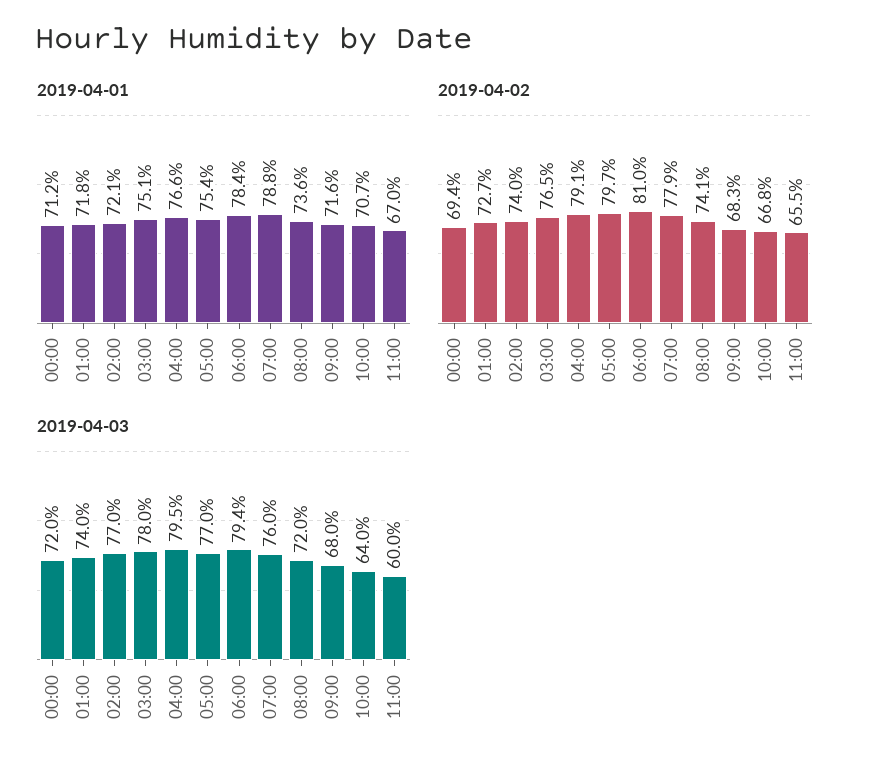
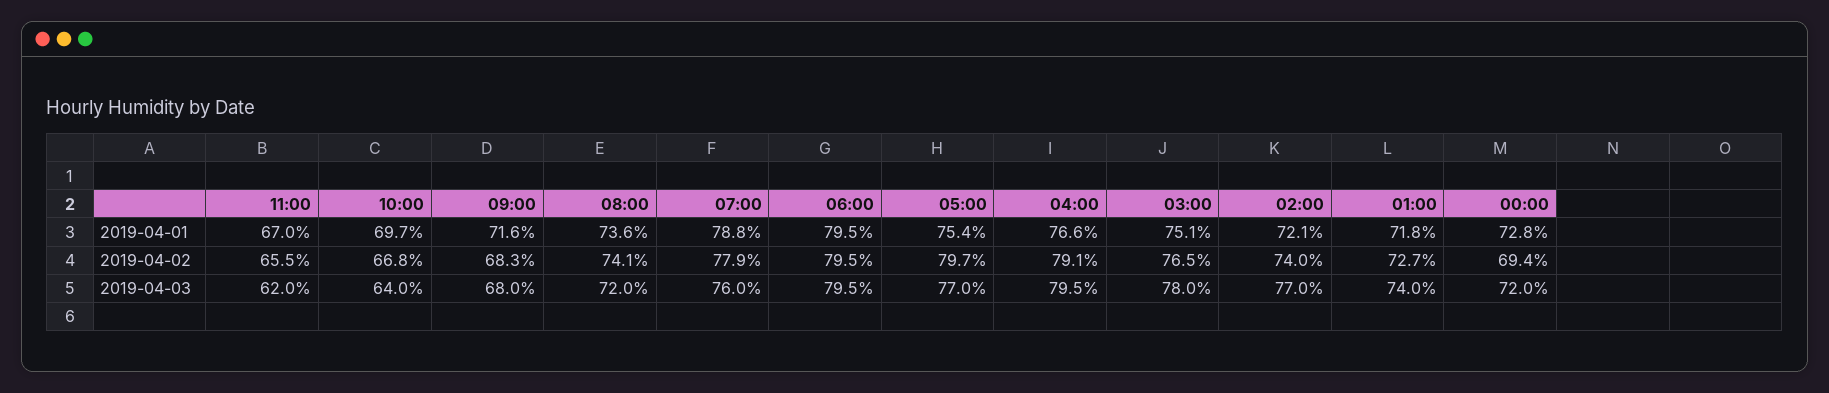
  {
    "2019-04-01": {
-     "00:00": 71.2,
+     "00:00": 72.8,
      "01:00": 71.8,
      "02:00": 72.1,
      "03:00": 75.1,
      "04:00": 76.6,
      "05:00": 75.4,
-     "06:00": 78.4,
+     "06:00": 79.5,
      "07:00": 78.8,
      "08:00": 73.6,
      "09:00": 71.6,
-     "10:00": 70.7,
+     "10:00": 69.7,
      "11:00": 67
    },
    "2019-04-02": {
      "00:00": 69.4,
      "01:00": 72.7,
      "02:00": 74,
      "03:00": 76.5,
      "04:00": 79.1,
      "05:00": 79.7,
-     "06:00": 81,
+     "06:00": 79.5,
      "07:00": 77.9,
      "08:00": 74.1,
      "09:00": 68.3,
      "10:00": 66.8,
      "11:00": 65.5
    },
    "2019-04-03": {
      "00:00": 72,
      "01:00": 74,
      "02:00": 77,
      "03:00": 78,
      "04:00": 79.5,
      "05:00": 77,
-     "06:00": 79.4,
+     "06:00": 79.5,
      "07:00": 76,
      "08:00": 72,
      "09:00": 68,
      "10:00": 64,
-     "11:00": 60
+     "11:00": 62
    }
  }

